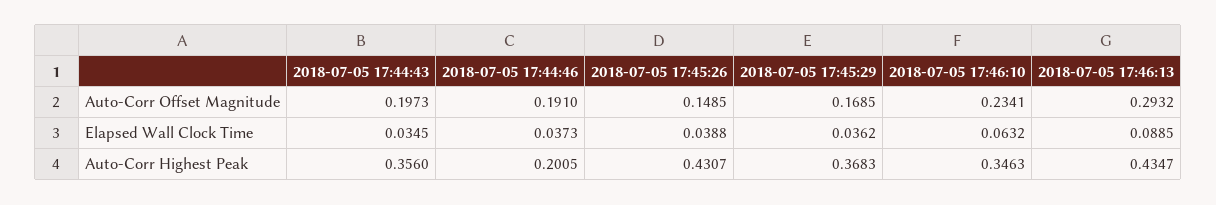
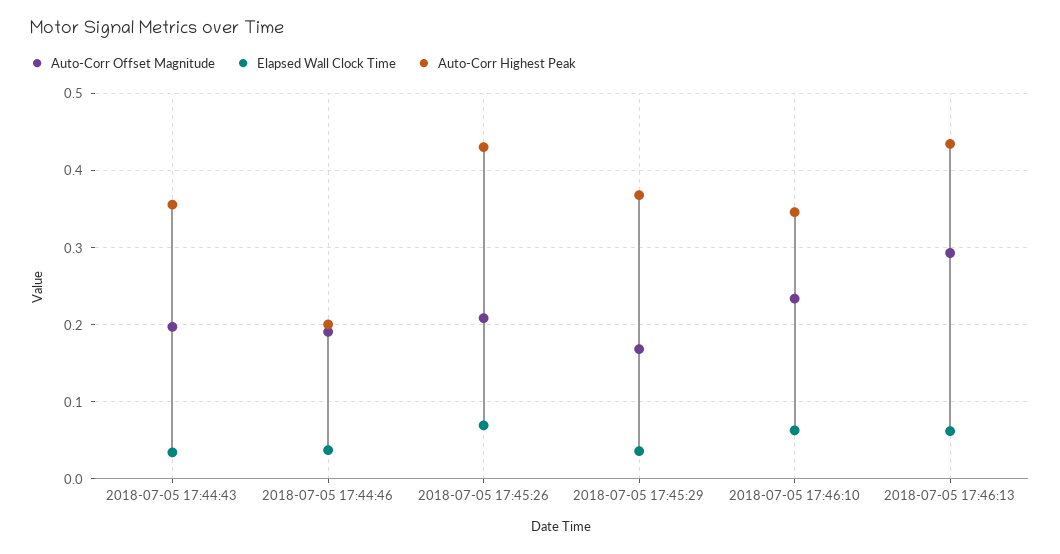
  {
    "Auto-Corr Offset Magnitude": {
      "2018-07-05 17:44:43": 0.1973,
      "2018-07-05 17:44:46": 0.191,
-     "2018-07-05 17:45:26": 0.1485,
+     "2018-07-05 17:45:26": 0.21,
      "2018-07-05 17:45:29": 0.1685,
      "2018-07-05 17:46:10": 0.2341,
      "2018-07-05 17:46:13": 0.2932
    },
    "Elapsed Wall Clock Time": {
      "2018-07-05 17:44:43": 0.0345,
      "2018-07-05 17:44:46": 0.0373,
-     "2018-07-05 17:45:26": 0.0388,
+     "2018-07-05 17:45:26": 0.07,
      "2018-07-05 17:45:29": 0.0362,
      "2018-07-05 17:46:10": 0.0632,
-     "2018-07-05 17:46:13": 0.0885
+     "2018-07-05 17:46:13": 0.06
    },
    "Auto-Corr Highest Peak": {
      "2018-07-05 17:44:43": 0.356,
      "2018-07-05 17:44:46": 0.2005,
      "2018-07-05 17:45:26": 0.4307,
      "2018-07-05 17:45:29": 0.3683,
      "2018-07-05 17:46:10": 0.3463,
      "2018-07-05 17:46:13": 0.4347
    }
  }

